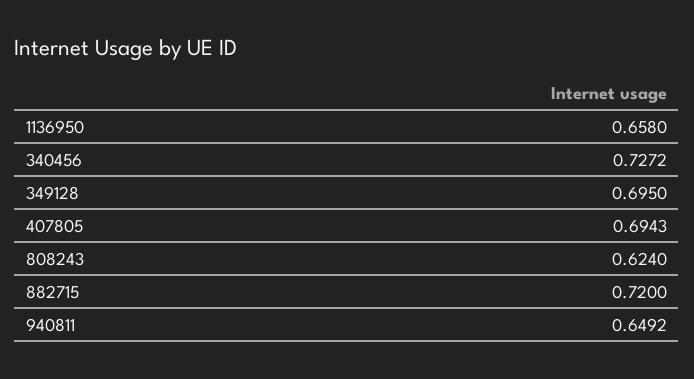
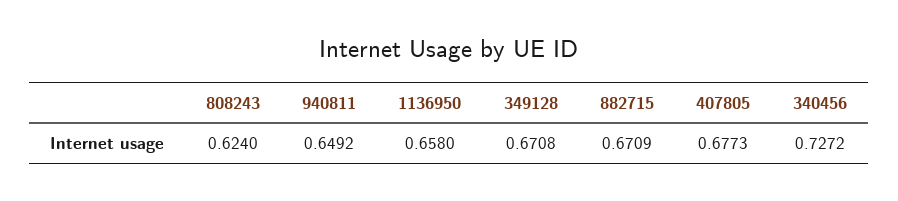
  {
    "1136950": 0.658,
    "340456": 0.7272,
-   "349128": 0.695,
+   "349128": 0.6708,
-   "407805": 0.6943,
+   "407805": 0.6773,
    "808243": 0.624,
-   "882715": 0.72,
+   "882715": 0.6709,
    "940811": 0.6492
  }

